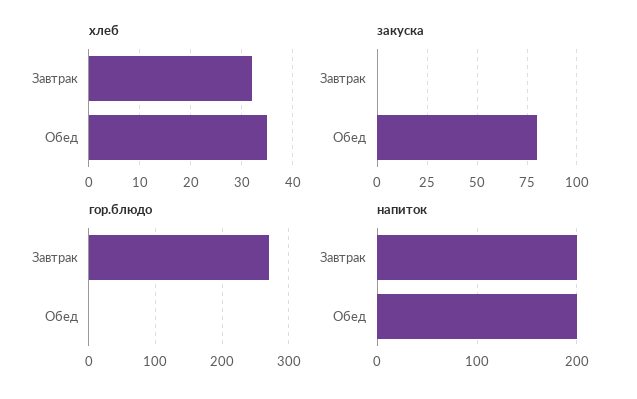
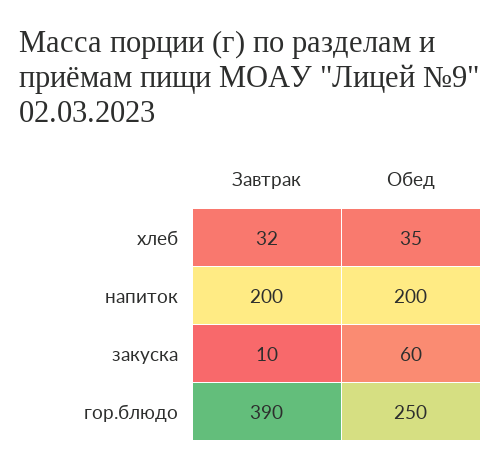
  {
    "хлеб": {
      "Завтрак": 32,
      "Обед": 35
    },
    "закуска": {
-     "Завтрак": 0,
+     "Завтрак": 10,
-     "Обед": 80
+     "Обед": 60
    },
    "гор.блюдо": {
-     "Завтрак": 270,
+     "Завтрак": 390,
-     "Обед": 0
+     "Обед": 250
    },
    "напиток": {
      "Завтрак": 200,
      "Обед": 200
    }
  }

